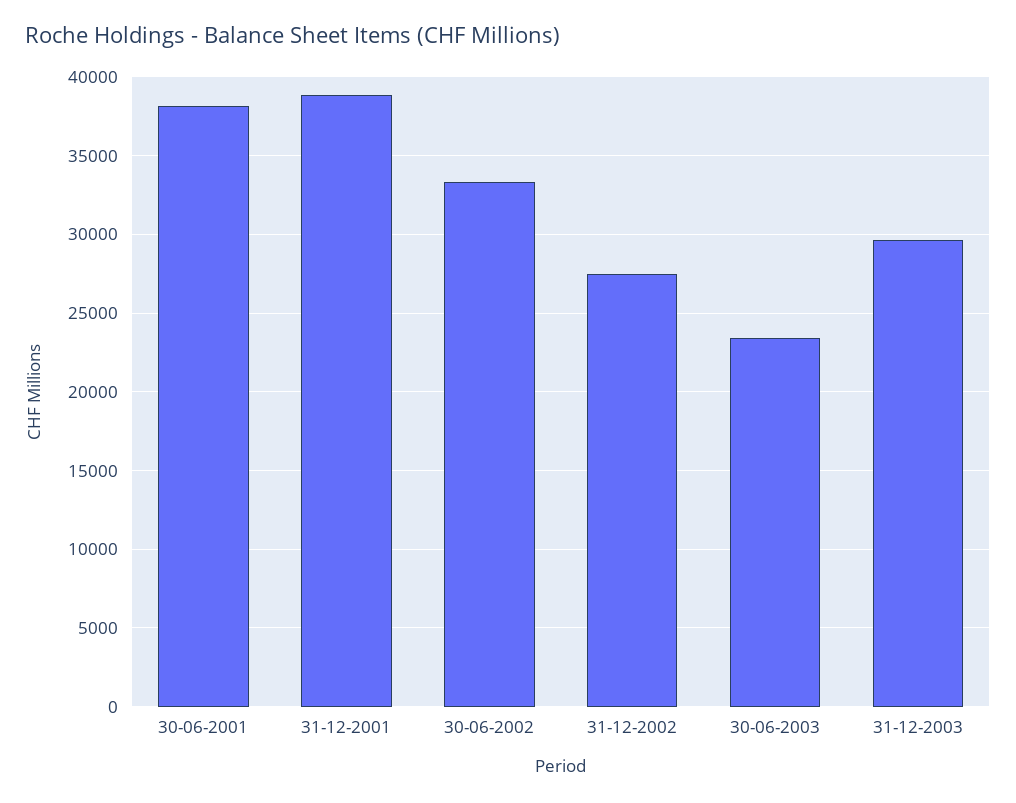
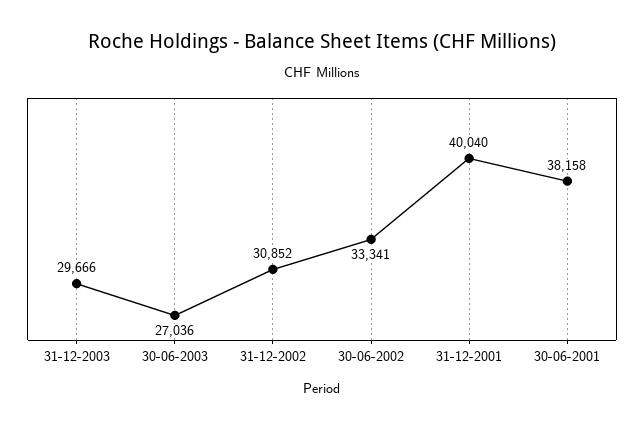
  {
    "30-06-2001": 38158,
-   "31-12-2001": 39000,
+   "31-12-2001": 40040,
    "30-06-2002": 33341,
-   "31-12-2002": 27500,
+   "31-12-2002": 30852,
-   "30-06-2003": 23500,
+   "30-06-2003": 27036,
    "31-12-2003": 29666
  }

